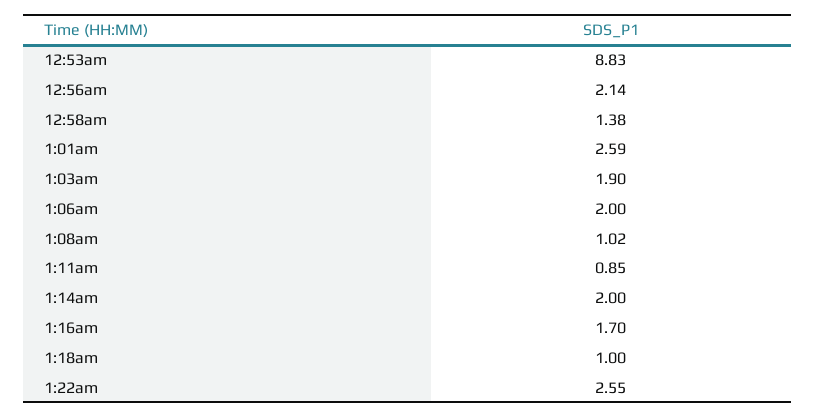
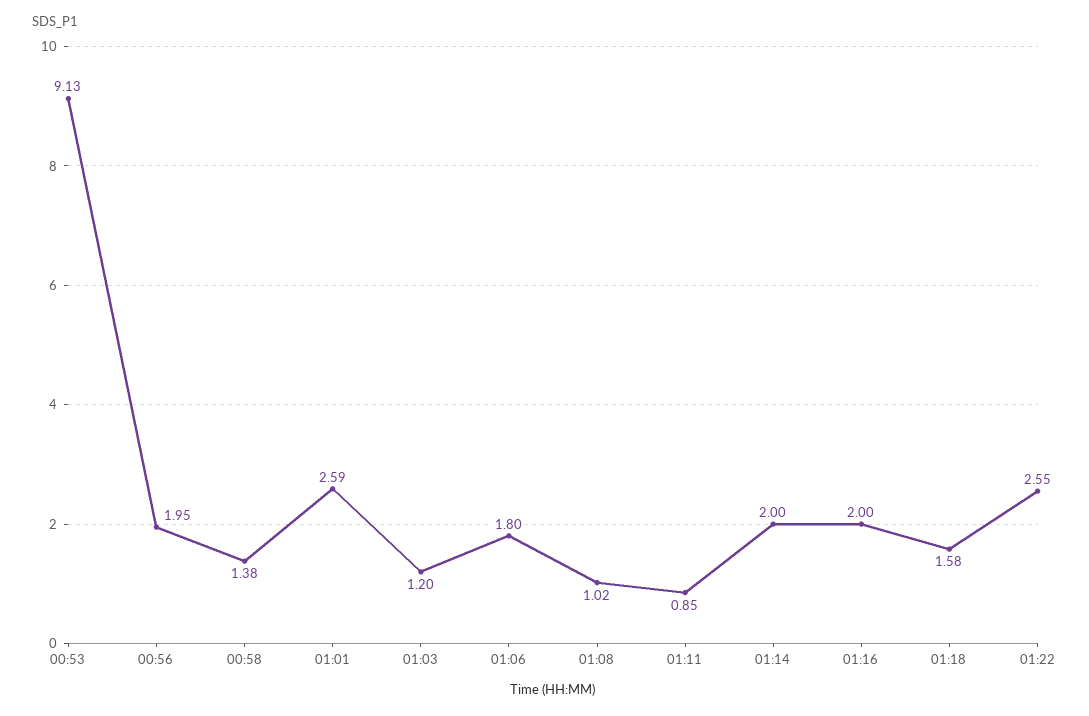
  {
-   "12:53am": 8.83,
+   "12:53am": 9.13,
-   "12:56am": 2.14,
+   "12:56am": 1.95,
    "12:58am": 1.38,
    "1:01am": 2.59,
-   "1:03am": 1.9,
+   "1:03am": 1.2,
-   "1:06am": 2,
+   "1:06am": 1.8,
    "1:08am": 1.02,
    "1:11am": 0.85,
    "1:14am": 2,
-   "1:16am": 1.7,
+   "1:16am": 2,
-   "1:18am": 1,
+   "1:18am": 1.58,
    "1:22am": 2.55
  }

